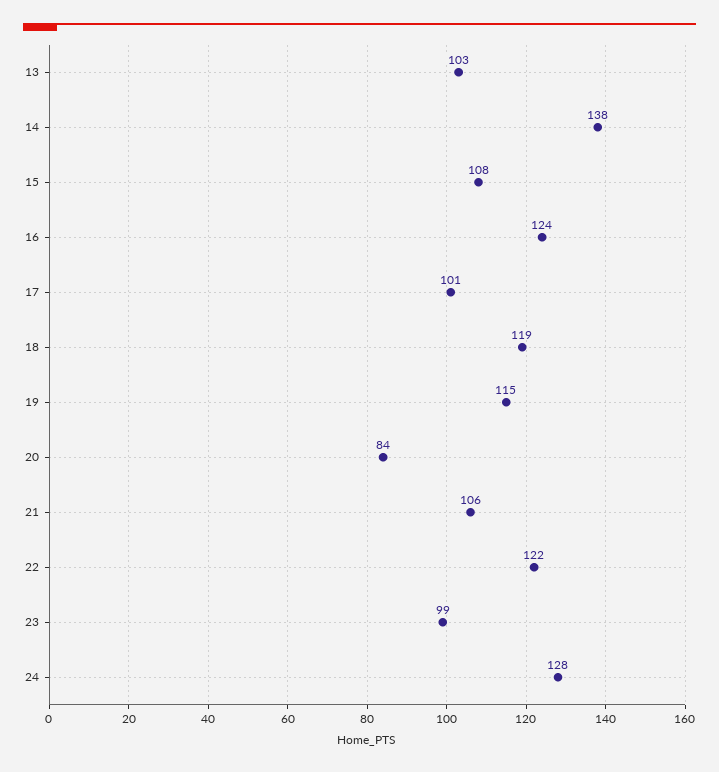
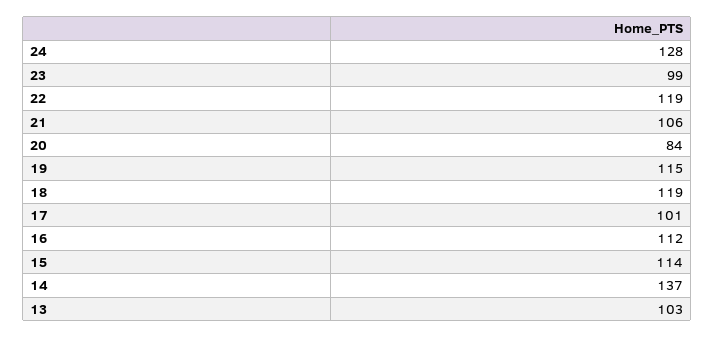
  {
    "13": 103,
-   "14": 138,
+   "14": 137,
-   "15": 108,
+   "15": 114,
-   "16": 124,
+   "16": 112,
    "17": 101,
    "18": 119,
    "19": 115,
    "20": 84,
    "21": 106,
-   "22": 122,
+   "22": 119,
    "23": 99,
    "24": 128
  }

